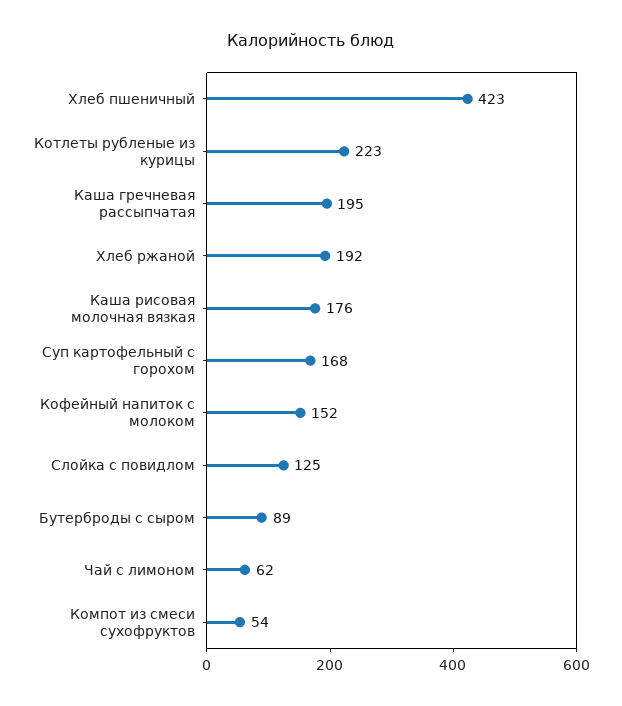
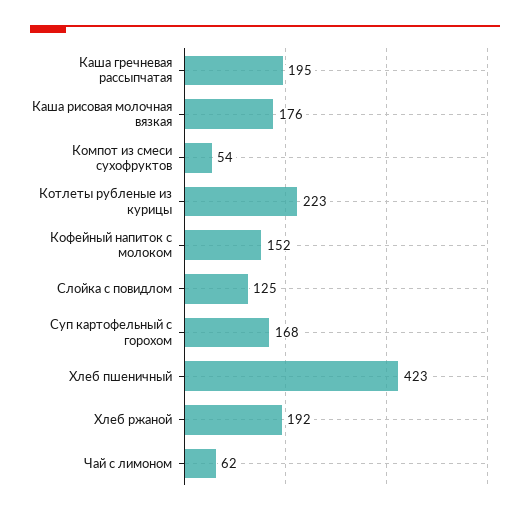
  {
    "Хлеб пшеничный": 423,
    "Котлеты рубленые из курицы": 223,
    "Каша гречневая рассыпчатая": 195,
    "Хлеб ржаной": 192,
    "Каша рисовая молочная вязкая": 176,
    "Суп картофельный с горохом": 168,
    "Кофейный напиток с молоком": 152,
    "Слойка с повидлом": 125,
-   "Бутерброды с сыром": 89,
    "Чай с лимоном": 62,
    "Компот из смеси сухофруктов": 54
  }

